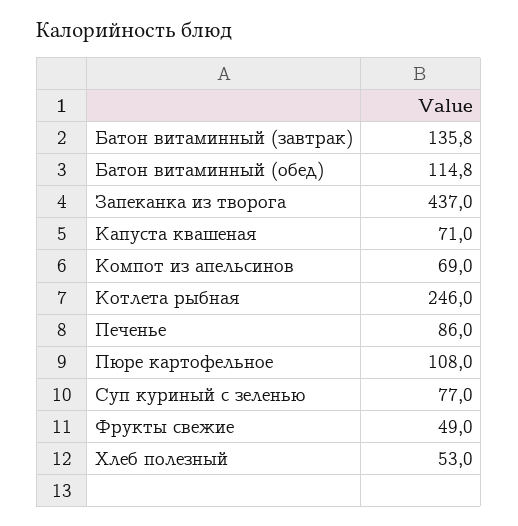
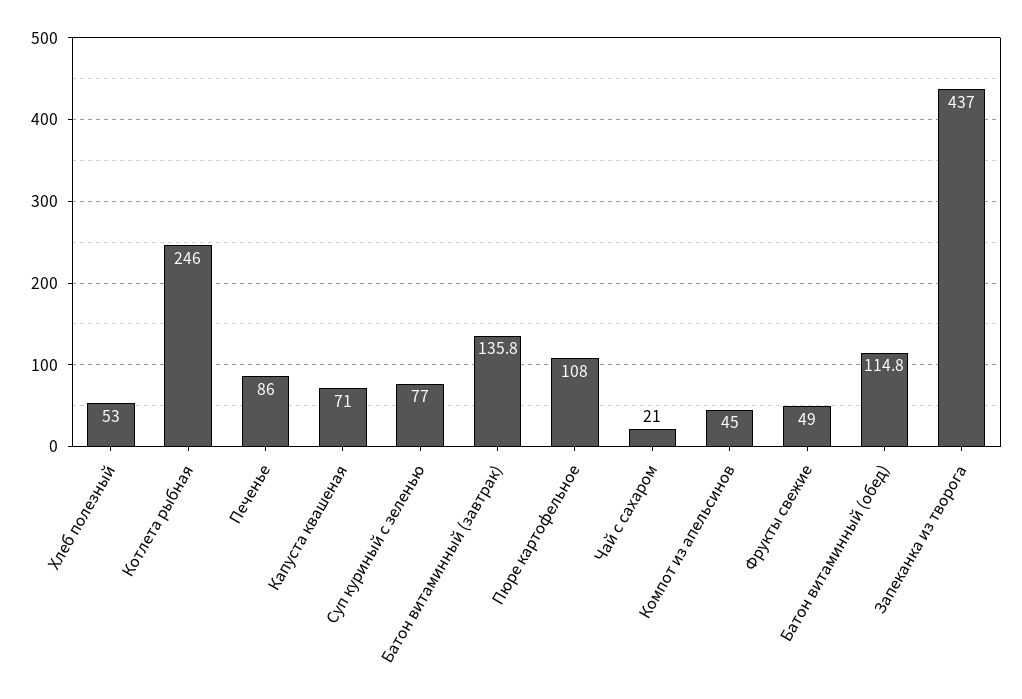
  {
    "Батон витаминный (завтрак)": 135.8,
    "Батон витаминный (обед)": 114.8,
    "Запеканка из творога": 437,
    "Капуста квашеная": 71,
-   "Компот из апельсинов": 69,
+   "Компот из апельсинов": 45,
    "Котлета рыбная": 246,
    "Печенье": 86,
    "Пюре картофельное": 108,
    "Суп куриный с зеленью": 77,
    "Фрукты свежие": 49,
-   "Хлеб полезный": 53
+   "Хлеб полезный": 53,
+   "Чай с сахаром": 21
  }

